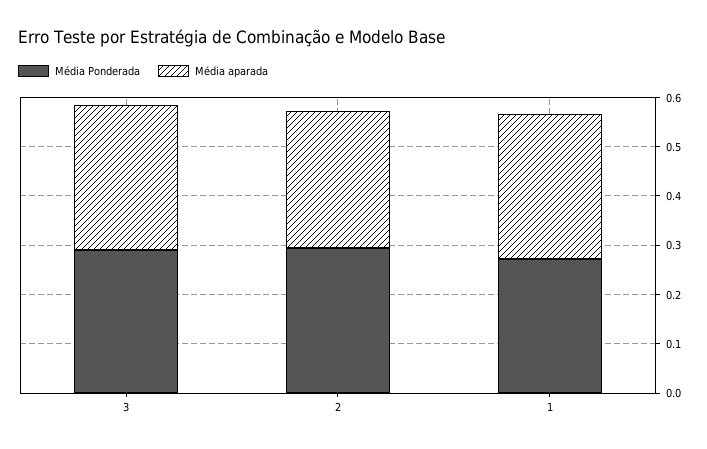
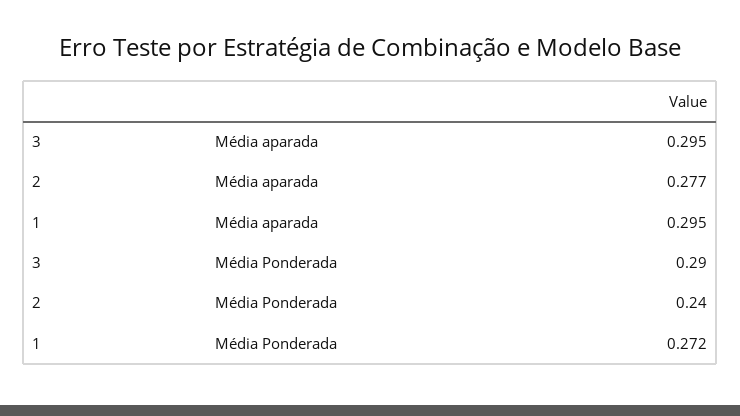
  {
    "Média Ponderada": {
      "3": 0.29,
-     "2": 0.3,
+     "2": 0.24,
      "1": 0.272
    },
    "Média aparada": {
      "3": 0.295,
      "2": 0.277,
      "1": 0.295
    }
  }

